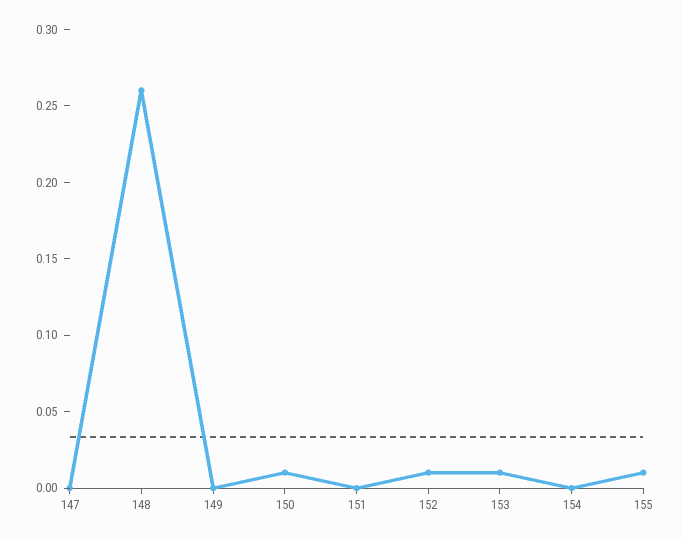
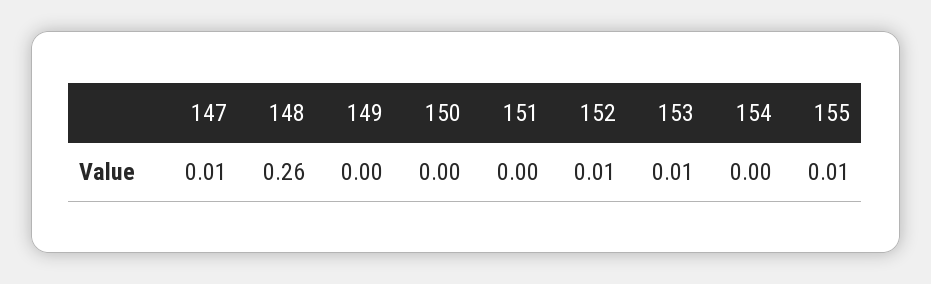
  {
-   "147": 0,
+   "147": 0.01,
    "148": 0.26,
    "149": 0,
-   "150": 0.01,
+   "150": 0,
    "151": 0,
    "152": 0.01,
    "153": 0.01,
    "154": 0,
    "155": 0.01
  }

